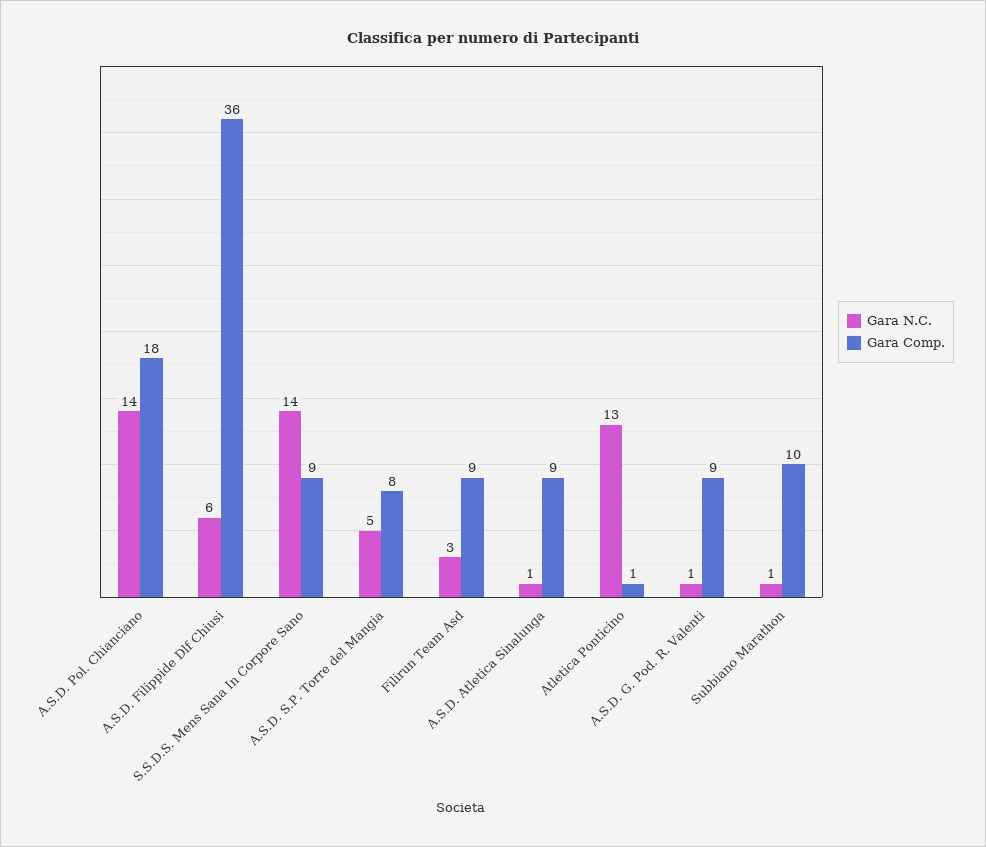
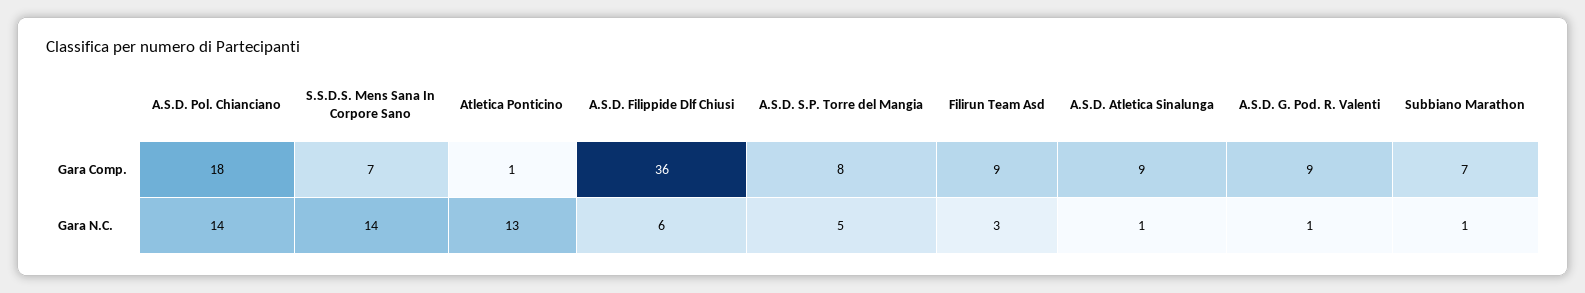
  {
    "Gara N.C.": {
      "A.S.D. Pol. Chianciano": 14,
      "A.S.D. Filippide Dlf Chiusi": 6,
      "S.S.D.S. Mens Sana In Corpore Sano": 14,
      "A.S.D. S.P. Torre del Mangia": 5,
      "Filirun Team Asd": 3,
      "A.S.D. Atletica Sinalunga": 1,
      "Atletica Ponticino": 13,
      "A.S.D. G. Pod. R. Valenti": 1,
      "Subbiano Marathon": 1
    },
    "Gara Comp.": {
      "A.S.D. Pol. Chianciano": 18,
      "A.S.D. Filippide Dlf Chiusi": 36,
-     "S.S.D.S. Mens Sana In Corpore Sano": 9,
+     "S.S.D.S. Mens Sana In Corpore Sano": 7,
      "A.S.D. S.P. Torre del Mangia": 8,
      "Filirun Team Asd": 9,
      "A.S.D. Atletica Sinalunga": 9,
      "Atletica Ponticino": 1,
      "A.S.D. G. Pod. R. Valenti": 9,
-     "Subbiano Marathon": 10
+     "Subbiano Marathon": 7
    }
  }

